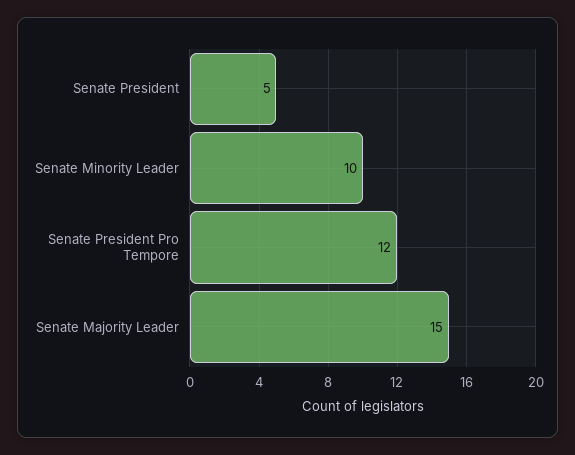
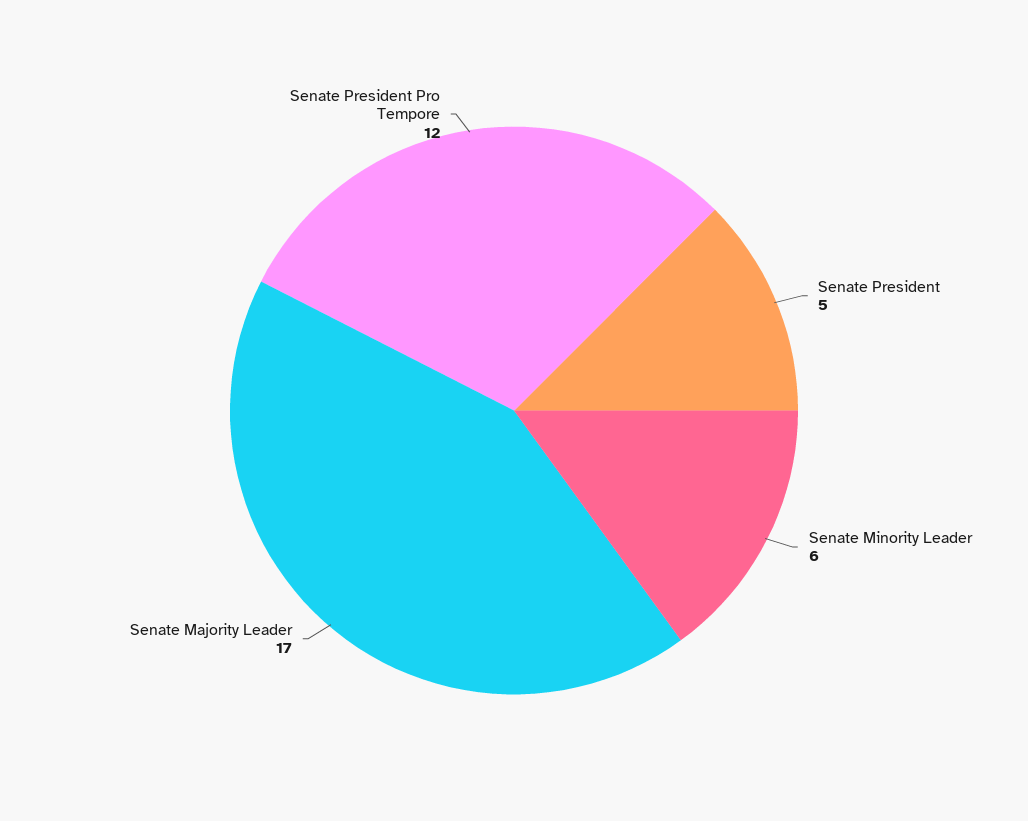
  {
    "Senate President": 5,
-   "Senate Minority Leader": 10,
+   "Senate Minority Leader": 6,
    "Senate President Pro Tempore": 12,
-   "Senate Majority Leader": 15
+   "Senate Majority Leader": 17
  }

